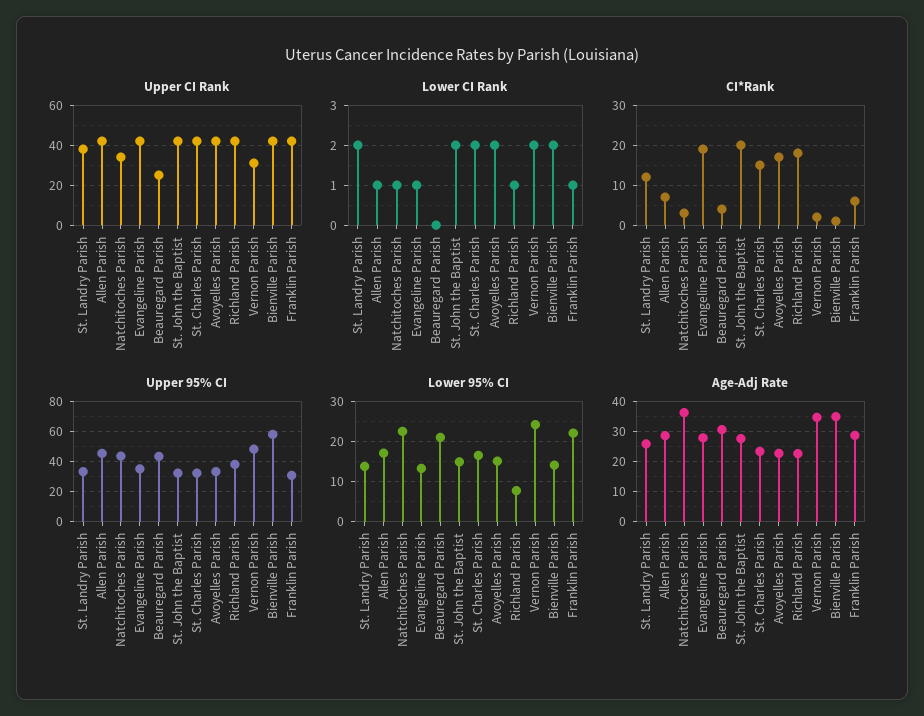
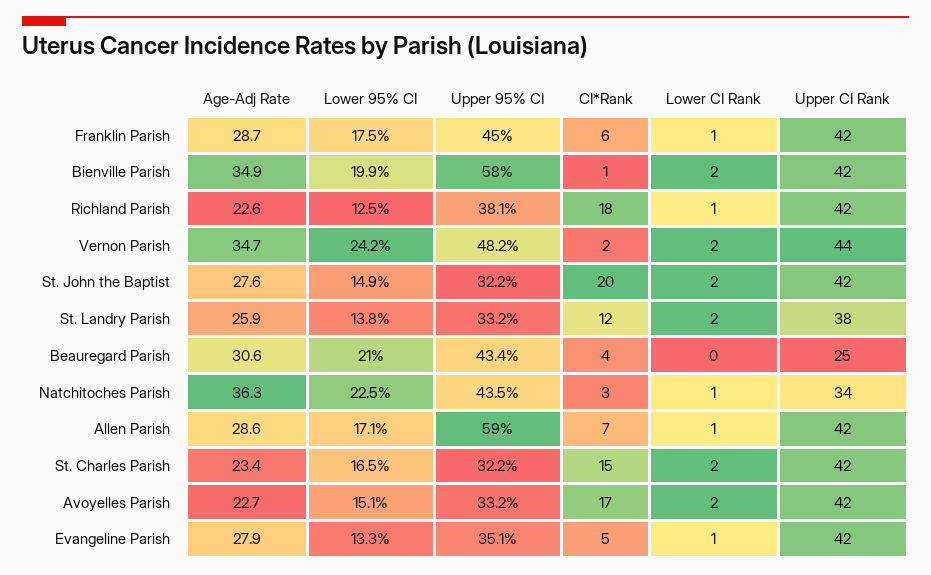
  {
    "Upper CI Rank": {
      "St. Landry Parish": 38,
      "Allen Parish": 42,
      "Natchitoches Parish": 34,
      "Evangeline Parish": 42,
      "Beauregard Parish": 25,
      "St. John the Baptist": 42,
      "St. Charles Parish": 42,
      "Avoyelles Parish": 42,
      "Richland Parish": 42,
-     "Vernon Parish": 30,
+     "Vernon Parish": 44,
      "Bienville Parish": 42,
      "Franklin Parish": 42
    },
    "Lower CI Rank": {
      "St. Landry Parish": 2,
      "Allen Parish": 1,
      "Natchitoches Parish": 1,
      "Evangeline Parish": 1,
      "Beauregard Parish": 0,
      "St. John the Baptist": 2,
      "St. Charles Parish": 2,
      "Avoyelles Parish": 2,
      "Richland Parish": 1,
      "Vernon Parish": 2,
      "Bienville Parish": 2,
      "Franklin Parish": 1
    },
    "CI*Rank": {
      "St. Landry Parish": 12,
      "Allen Parish": 7,
      "Natchitoches Parish": 3,
-     "Evangeline Parish": 20,
+     "Evangeline Parish": 5,
      "Beauregard Parish": 4,
      "St. John the Baptist": 20,
      "St. Charles Parish": 15,
      "Avoyelles Parish": 17,
      "Richland Parish": 18,
      "Vernon Parish": 2,
      "Bienville Parish": 1,
      "Franklin Parish": 6
    },
    "Upper 95% CI": {
      "St. Landry Parish": 33.2,
-     "Allen Parish": 45,
+     "Allen Parish": 59,
      "Natchitoches Parish": 43.5,
      "Evangeline Parish": 35.1,
      "Beauregard Parish": 43.4,
      "St. John the Baptist": 32.2,
      "St. Charles Parish": 32.2,
      "Avoyelles Parish": 33.2,
      "Richland Parish": 38.1,
      "Vernon Parish": 48.2,
      "Bienville Parish": 58,
-     "Franklin Parish": 30
+     "Franklin Parish": 45
    },
    "Lower 95% CI": {
      "St. Landry Parish": 13.8,
      "Allen Parish": 17.1,
      "Natchitoches Parish": 22.5,
      "Evangeline Parish": 13.3,
      "Beauregard Parish": 21,
      "St. John the Baptist": 14.9,
      "St. Charles Parish": 16.5,
      "Avoyelles Parish": 15.1,
-     "Richland Parish": 8,
+     "Richland Parish": 12.5,
      "Vernon Parish": 24.2,
-     "Bienville Parish": 14,
+     "Bienville Parish": 19.9,
-     "Franklin Parish": 22
+     "Franklin Parish": 17.5
    },
    "Age-Adj Rate": {
      "St. Landry Parish": 25.9,
      "Allen Parish": 28.6,
      "Natchitoches Parish": 36.3,
      "Evangeline Parish": 27.9,
      "Beauregard Parish": 30.6,
      "St. John the Baptist": 27.6,
      "St. Charles Parish": 23.4,
      "Avoyelles Parish": 22.7,
      "Richland Parish": 22.6,
      "Vernon Parish": 34.7,
      "Bienville Parish": 34.9,
      "Franklin Parish": 28.7
    }
  }

